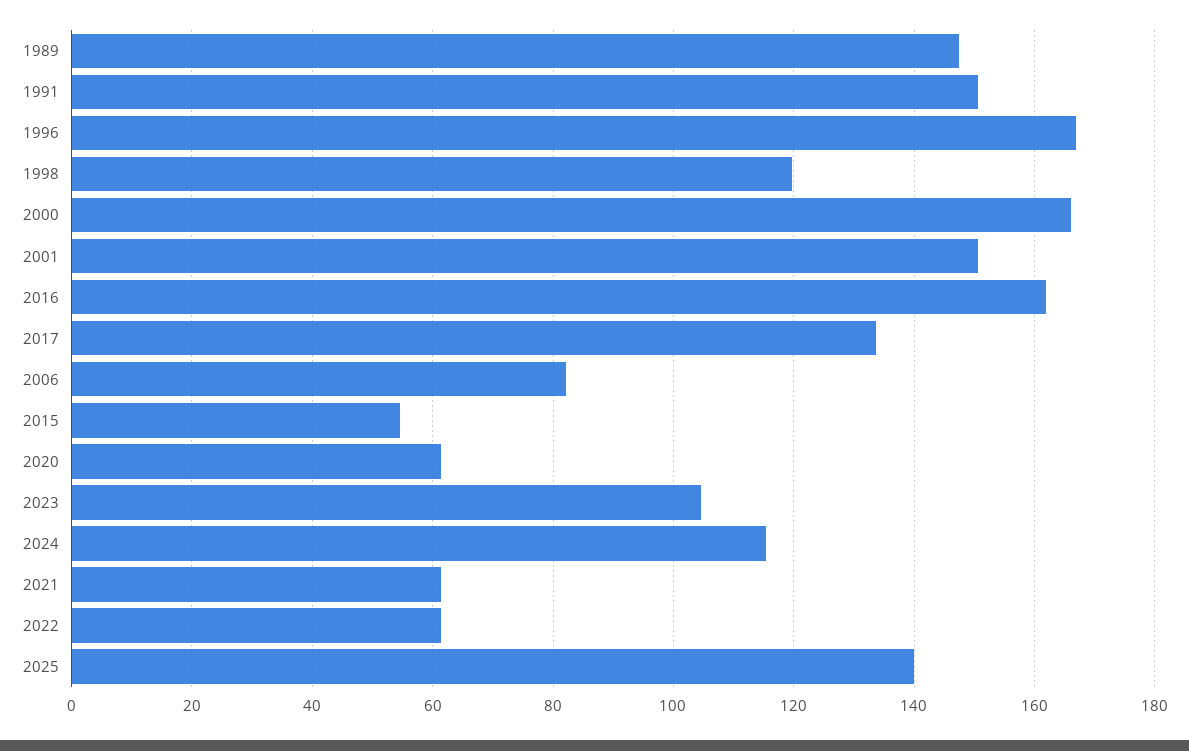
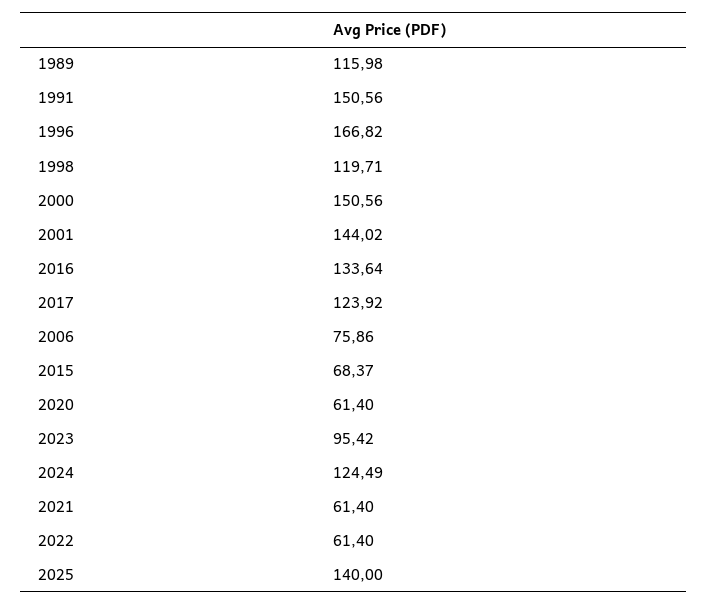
  {
-   "1989": 148,
+   "1989": 115.98,
    "1991": 150.56,
    "1996": 166.82,
    "1998": 119.71,
-   "2000": 166,
+   "2000": 150.56,
-   "2001": 150,
+   "2001": 144.02,
-   "2016": 162,
+   "2016": 133.64,
-   "2017": 134,
+   "2017": 123.92,
-   "2006": 82,
+   "2006": 75.86,
-   "2015": 54,
+   "2015": 68.37,
    "2020": 61.4,
-   "2023": 104,
+   "2023": 95.42,
-   "2024": 116,
+   "2024": 124.49,
    "2021": 61.4,
    "2022": 61.4,
    "2025": 140
  }

